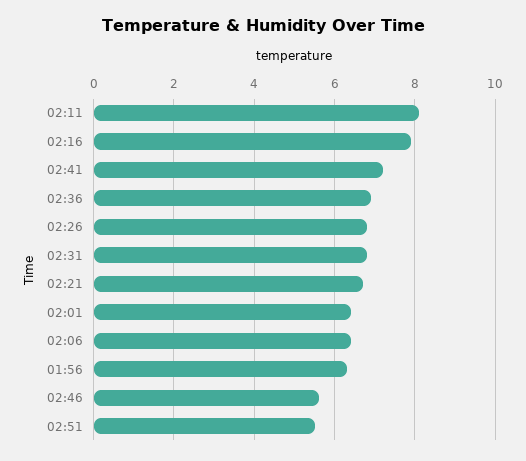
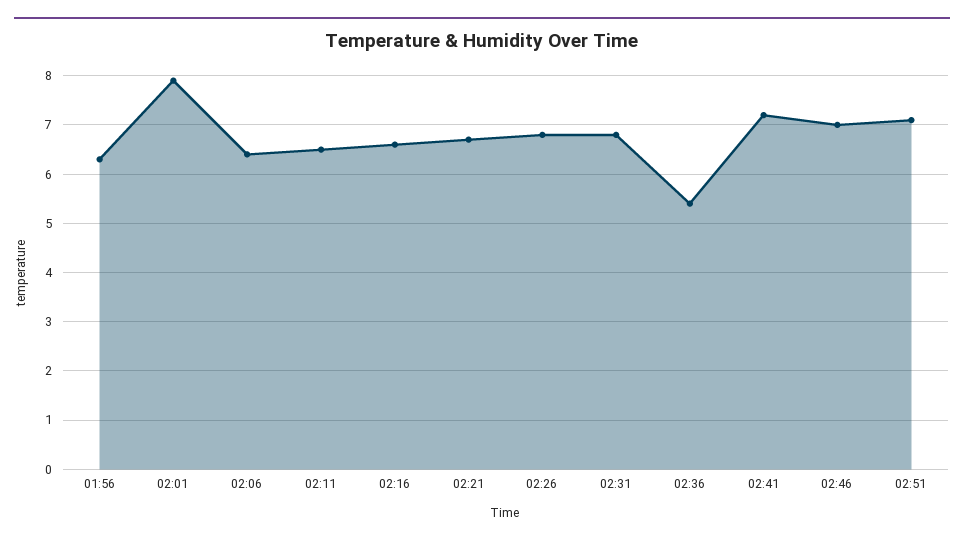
  {
-   "02:11": 8,
+   "02:11": 6.5,
-   "02:16": 8,
+   "02:16": 6.5,
    "02:41": 7,
-   "02:36": 7,
+   "02:36": 5.5,
    "02:26": 7,
    "02:31": 7,
    "02:21": 6.5,
-   "02:01": 6.5,
+   "02:01": 8,
    "02:06": 6.5,
    "01:56": 6.5,
-   "02:46": 5.5,
+   "02:46": 7,
-   "02:51": 5.5
+   "02:51": 7
  }

